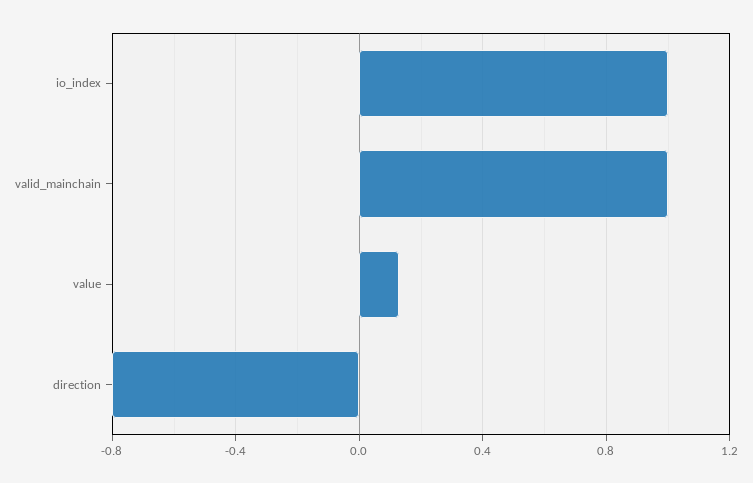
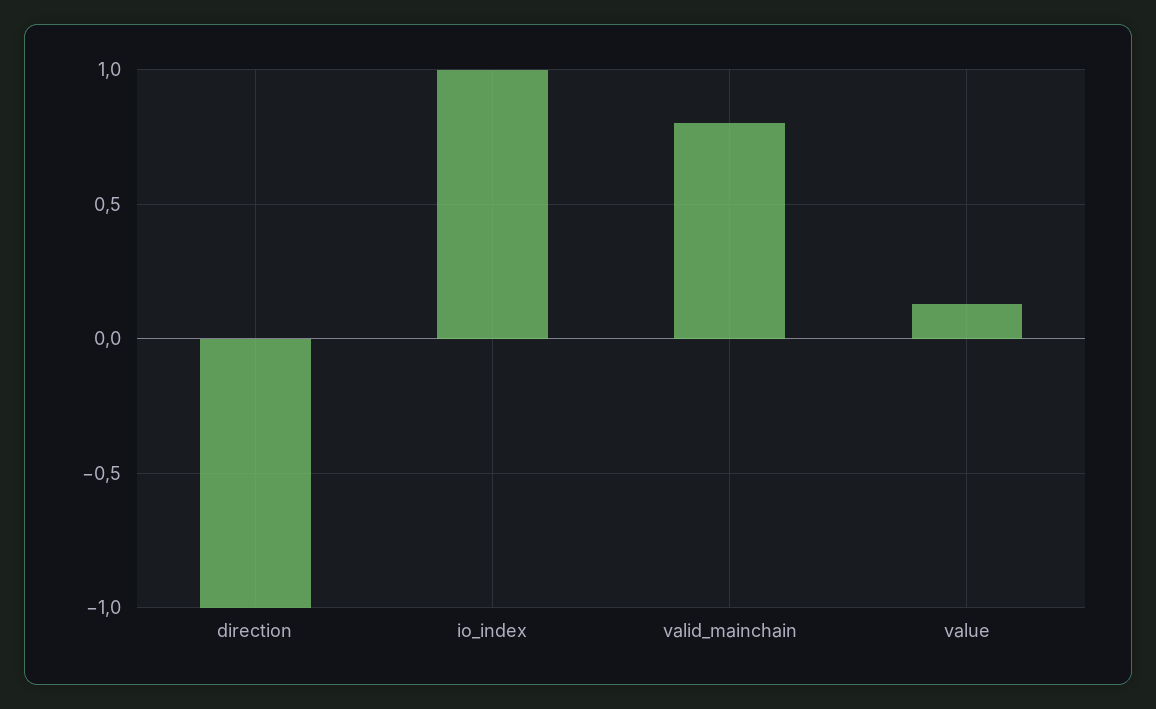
  {
    "io_index": 1,
-   "valid_mainchain": 1,
+   "valid_mainchain": 0.8,
    "value": 0.15,
-   "direction": -0.8
+   "direction": -1
  }

